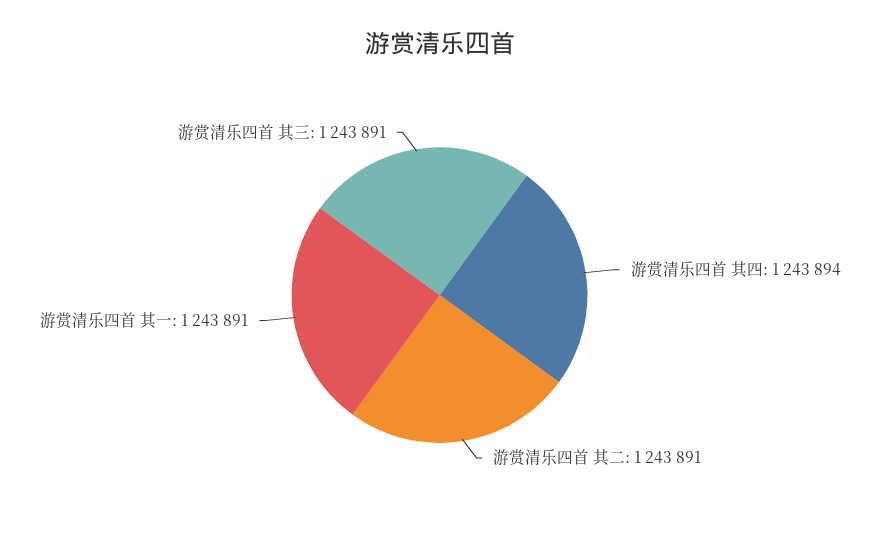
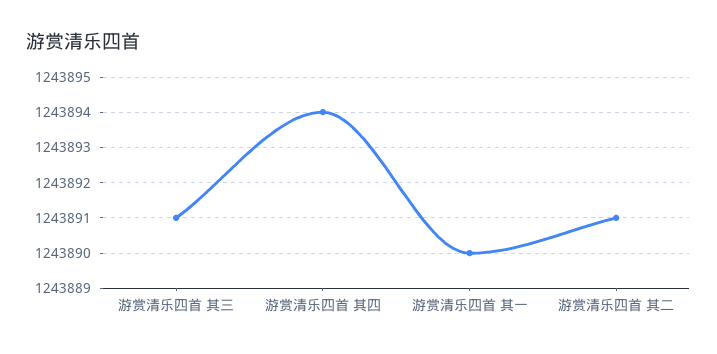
  {
    "游赏清乐四首 其四": 1243894,
    "游赏清乐四首 其二": 1243891,
-   "游赏清乐四首 其一": 1243891,
+   "游赏清乐四首 其一": 1243890,
    "游赏清乐四首 其三": 1243891
  }

